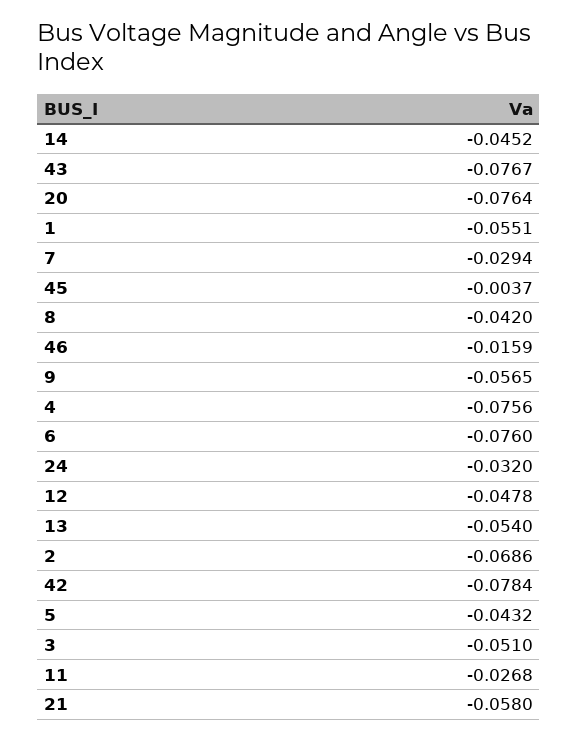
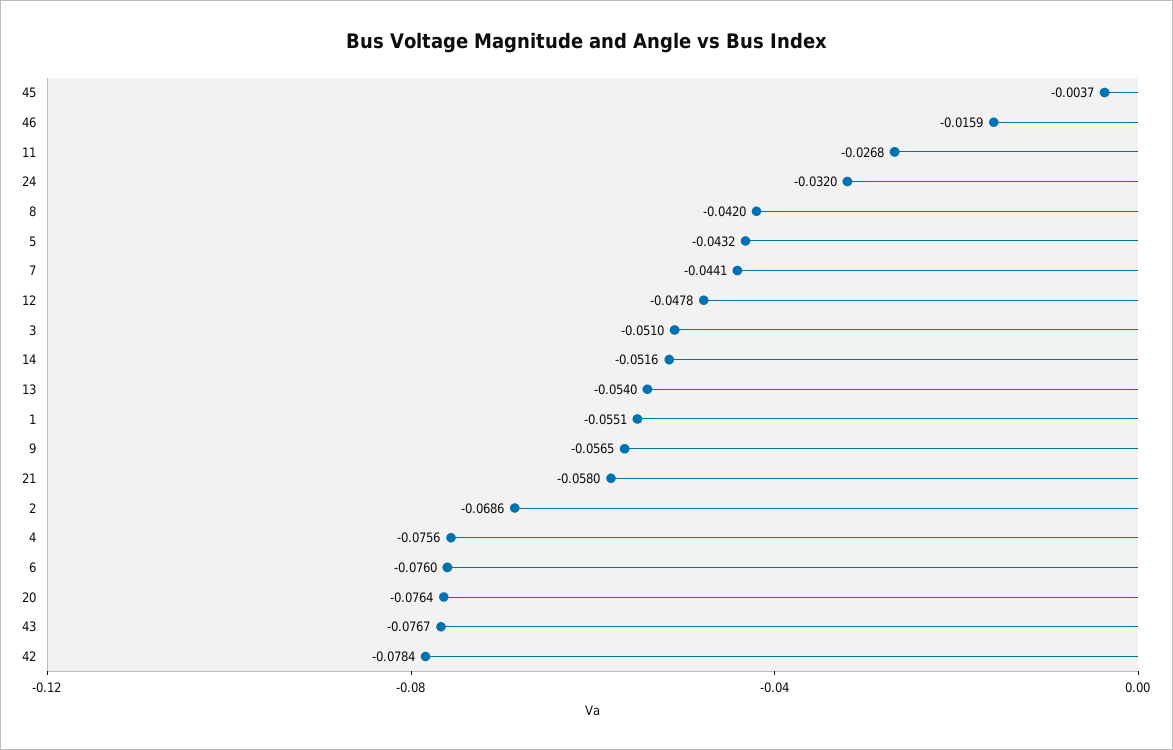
  {
-   "14": -0.0452,
+   "14": -0.0516,
    "43": -0.0767,
    "20": -0.0764,
    "1": -0.0551,
-   "7": -0.0294,
+   "7": -0.0441,
    "45": -0.0037,
    "8": -0.042,
    "46": -0.0159,
    "9": -0.0565,
    "4": -0.0756,
    "6": -0.076,
    "24": -0.032,
    "12": -0.0478,
    "13": -0.054,
    "2": -0.0686,
    "42": -0.0784,
    "5": -0.0432,
    "3": -0.051,
    "11": -0.0268,
    "21": -0.058
  }

